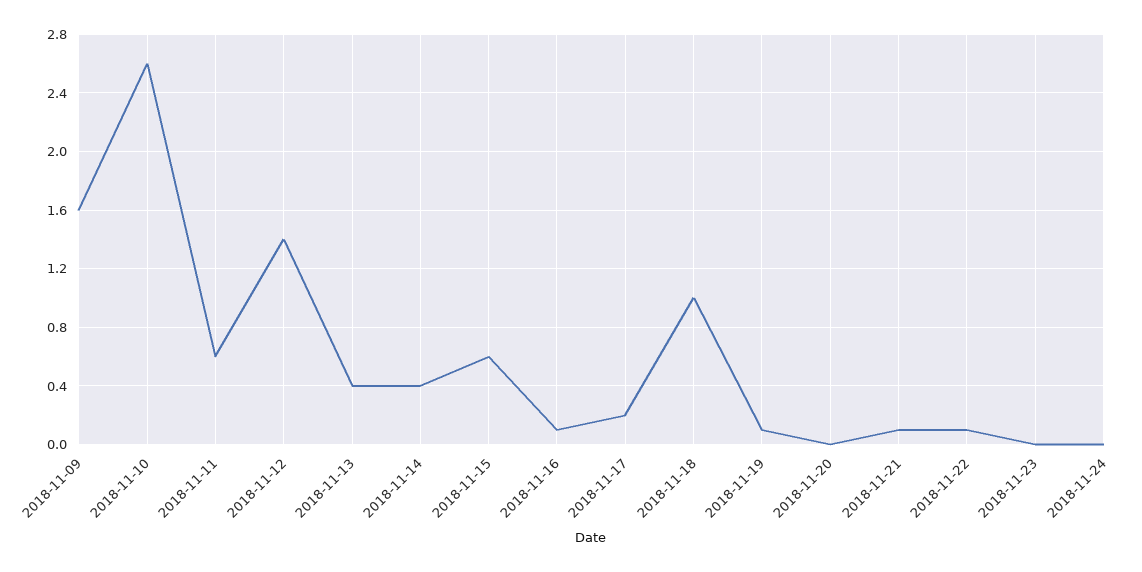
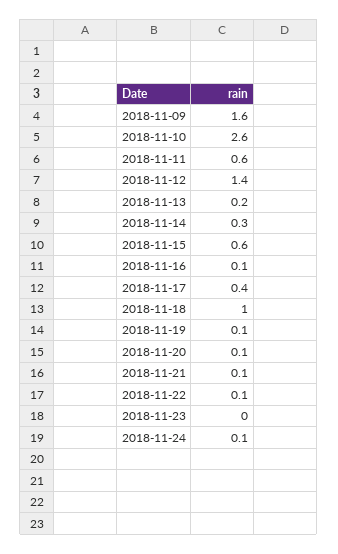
  {
    "2018-11-09": 1.6,
    "2018-11-10": 2.6,
    "2018-11-11": 0.6,
    "2018-11-12": 1.4,
-   "2018-11-13": 0.4,
+   "2018-11-13": 0.2,
-   "2018-11-14": 0.4,
+   "2018-11-14": 0.3,
    "2018-11-15": 0.6,
    "2018-11-16": 0.1,
-   "2018-11-17": 0.2,
+   "2018-11-17": 0.4,
    "2018-11-18": 1,
    "2018-11-19": 0.1,
-   "2018-11-20": 0,
+   "2018-11-20": 0.1,
    "2018-11-21": 0.1,
    "2018-11-22": 0.1,
    "2018-11-23": 0,
-   "2018-11-24": 0
+   "2018-11-24": 0.1
  }

